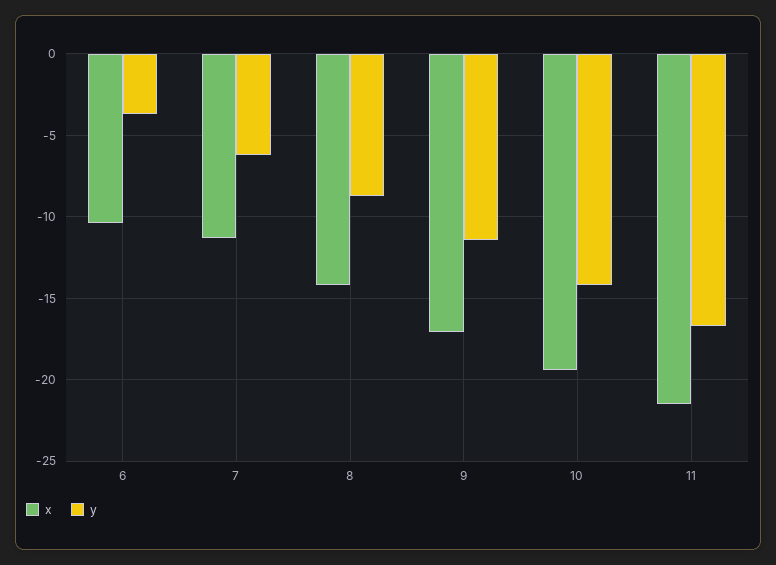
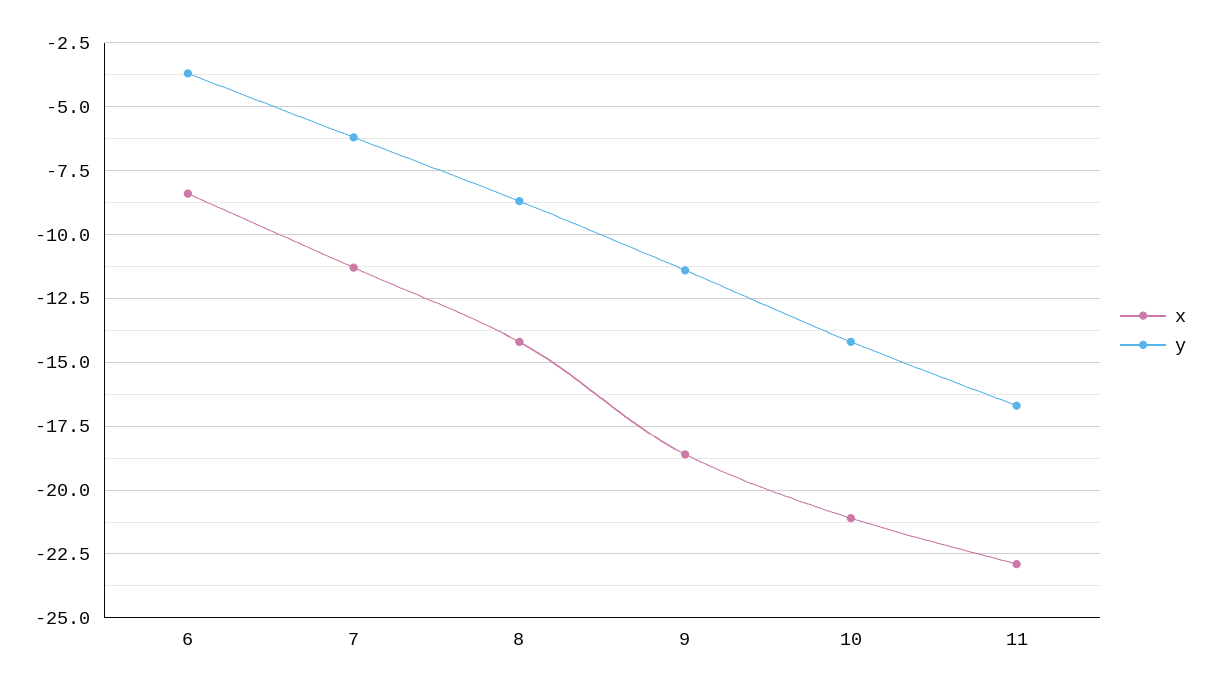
  {
    "x": {
-     "6": -10.5,
+     "6": -8.5,
      "7": -11.5,
      "8": -14,
-     "9": -17,
+     "9": -18.5,
-     "10": -19.5,
+     "10": -21,
-     "11": -21.5
+     "11": -23
    },
    "y": {
      "6": -3.5,
      "7": -6,
      "8": -8.5,
      "9": -11.5,
      "10": -14,
      "11": -16.5
    }
  }

